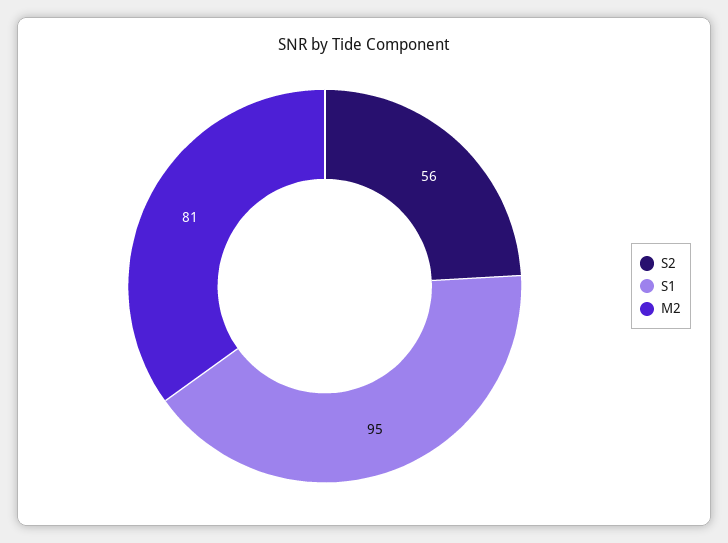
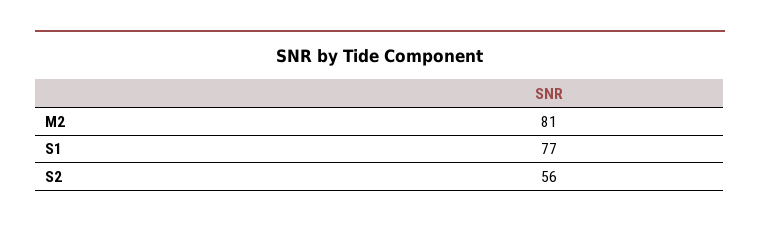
  {
    "S2": 56,
-   "S1": 95,
+   "S1": 77,
    "M2": 81
  }

